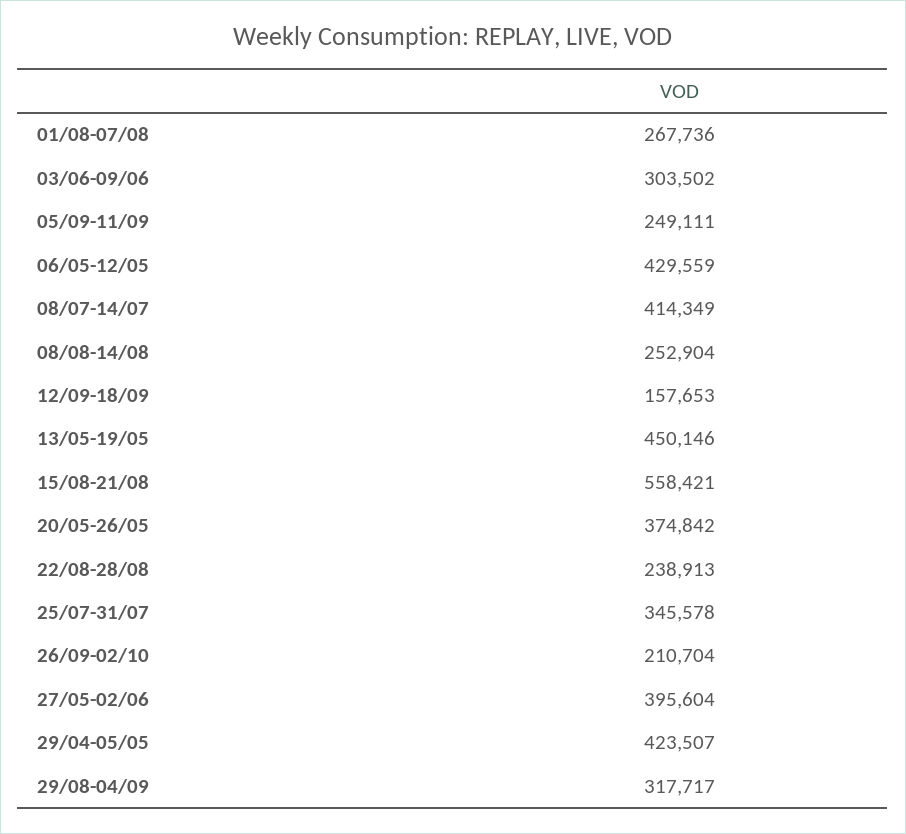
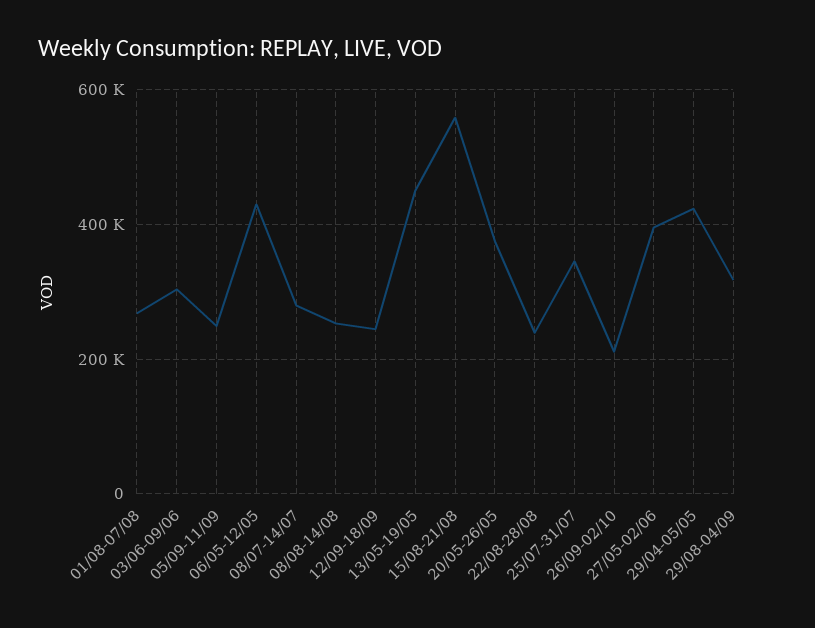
  {
    "01/08-07/08": 267736,
    "03/06-09/06": 303502,
    "05/09-11/09": 249111,
    "06/05-12/05": 429559,
-   "08/07-14/07": 414349,
+   "08/07-14/07": 280000,
    "08/08-14/08": 252904,
-   "12/09-18/09": 157653,
+   "12/09-18/09": 240000,
    "13/05-19/05": 450146,
    "15/08-21/08": 558421,
    "20/05-26/05": 374842,
    "22/08-28/08": 238913,
    "25/07-31/07": 345578,
    "26/09-02/10": 210704,
    "27/05-02/06": 395604,
    "29/04-05/05": 423507,
    "29/08-04/09": 317717
  }

